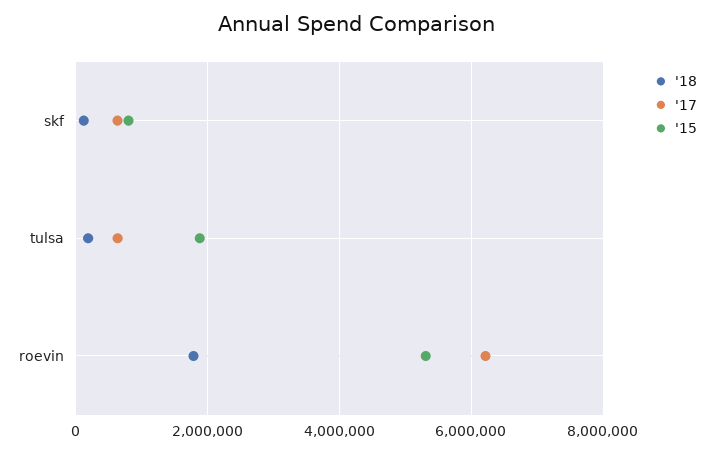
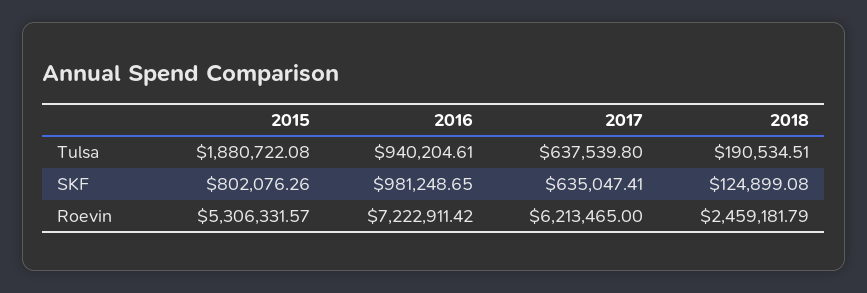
  {
    "'18": {
      "skf": 124899.08,
      "tulsa": 190534.51,
-     "roevin": 1800000
+     "roevin": 2459181.79
    },
    "'17": {
      "skf": 635047.41,
      "tulsa": 637539.8,
      "roevin": 6213465
    },
    "'15": {
      "skf": 802076.26,
      "tulsa": 1880722.08,
      "roevin": 5306331.57
-   }
+   },
+   "2016": {
+     "tulsa": 940204.61,
+     "skf": 981248.65,
+     "roevin": 7222911.42
+   }
  }

